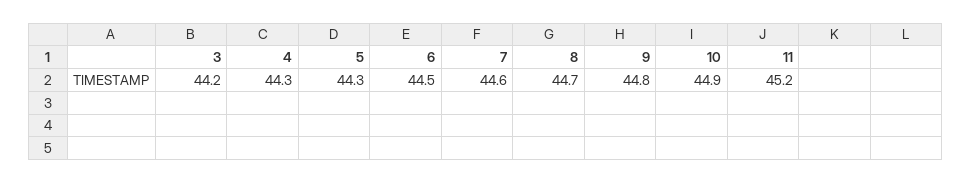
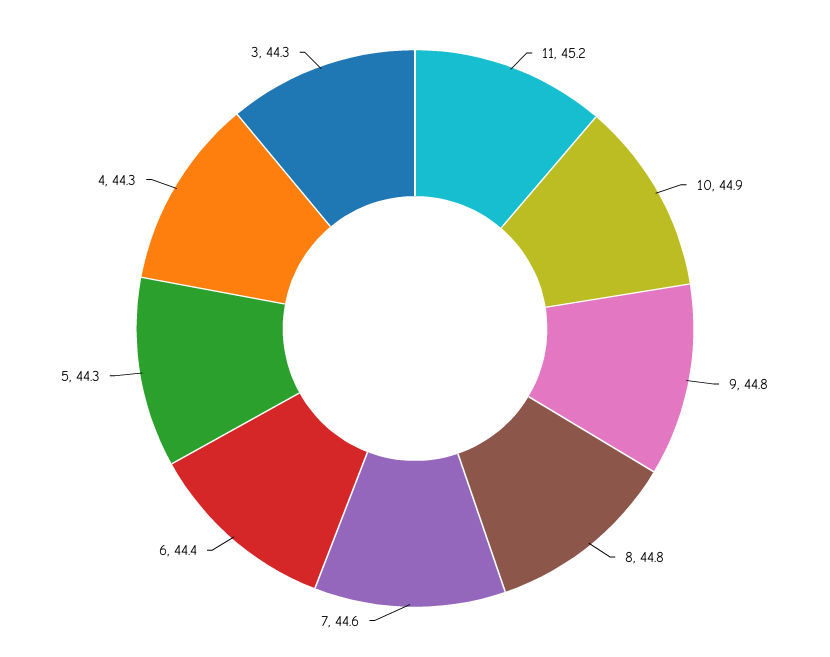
  {
-   "3": 44.2,
+   "3": 44.3,
    "4": 44.3,
    "5": 44.3,
-   "6": 44.5,
+   "6": 44.4,
    "7": 44.6,
-   "8": 44.7,
+   "8": 44.8,
    "9": 44.8,
    "10": 44.9,
    "11": 45.2
  }

